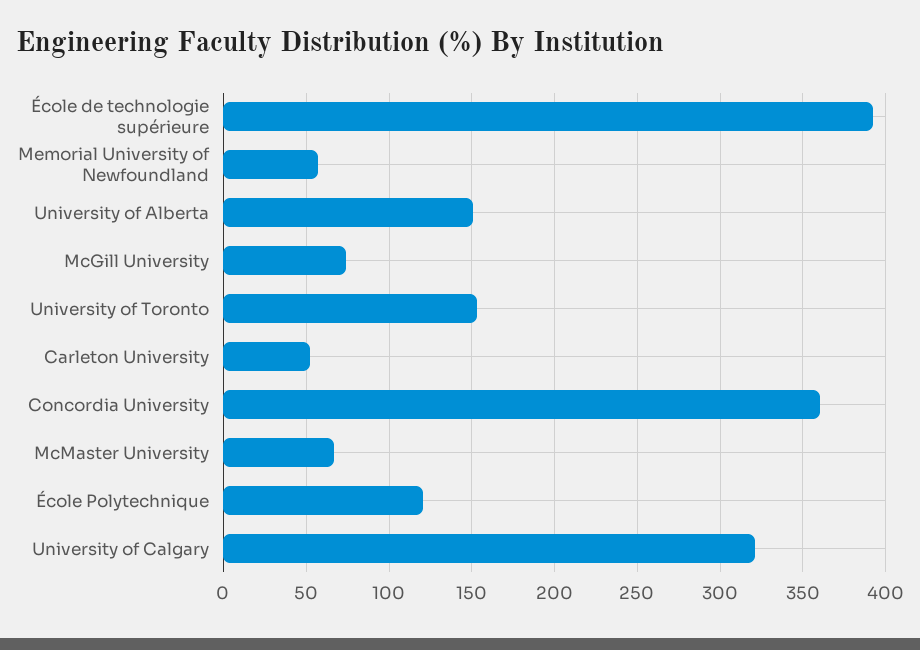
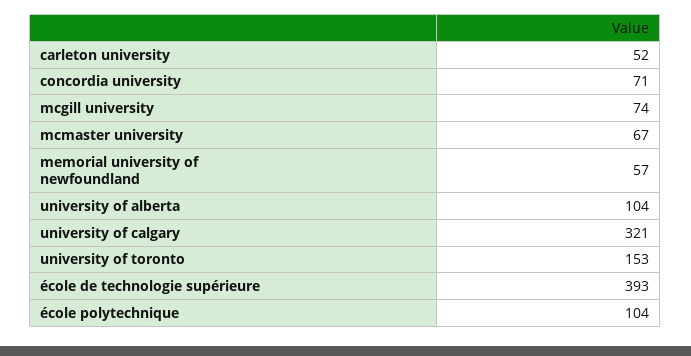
  {
    "École de technologie supérieure": 393,
    "Memorial University of Newfoundland": 57,
-   "University of Alberta": 150,
+   "University of Alberta": 104,
    "McGill University": 74,
    "University of Toronto": 153,
    "Carleton University": 52,
-   "Concordia University": 360,
+   "Concordia University": 71,
    "McMaster University": 67,
-   "École Polytechnique": 120,
+   "École Polytechnique": 104,
    "University of Calgary": 321
  }

